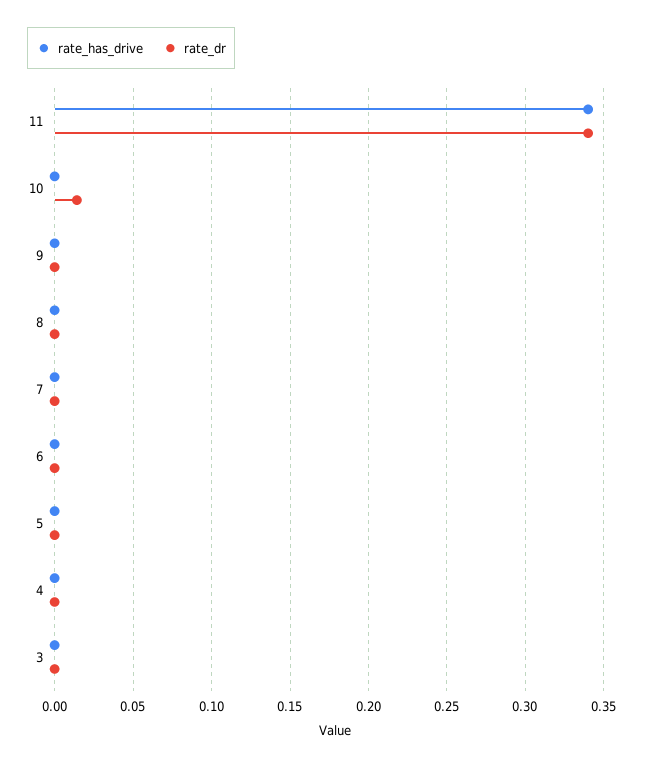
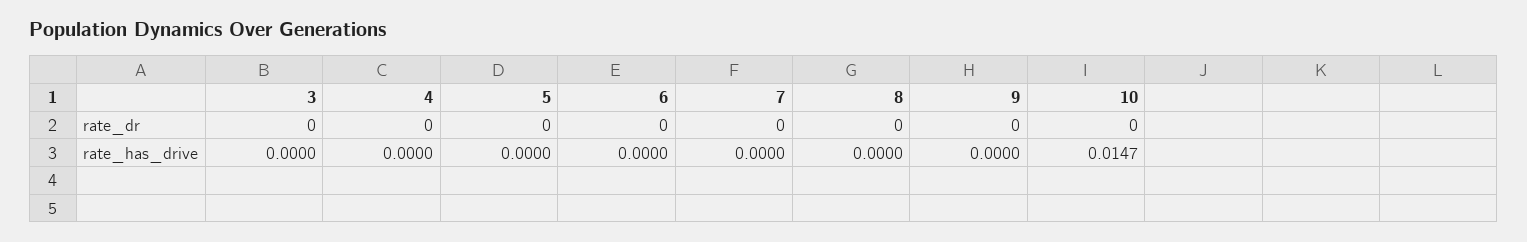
  {
    "rate_has_drive": {
-     "11": 0.34,
-     "10": 0,
+     "10": 0.0147,
      "9": 0,
      "8": 0,
      "7": 0,
      "6": 0,
      "5": 0,
      "4": 0,
      "3": 0
    },
    "rate_dr": {
-     "11": 0.34,
-     "10": 0.015,
+     "10": 0,
      "9": 0,
      "8": 0,
      "7": 0,
      "6": 0,
      "5": 0,
      "4": 0,
      "3": 0
    }
  }

